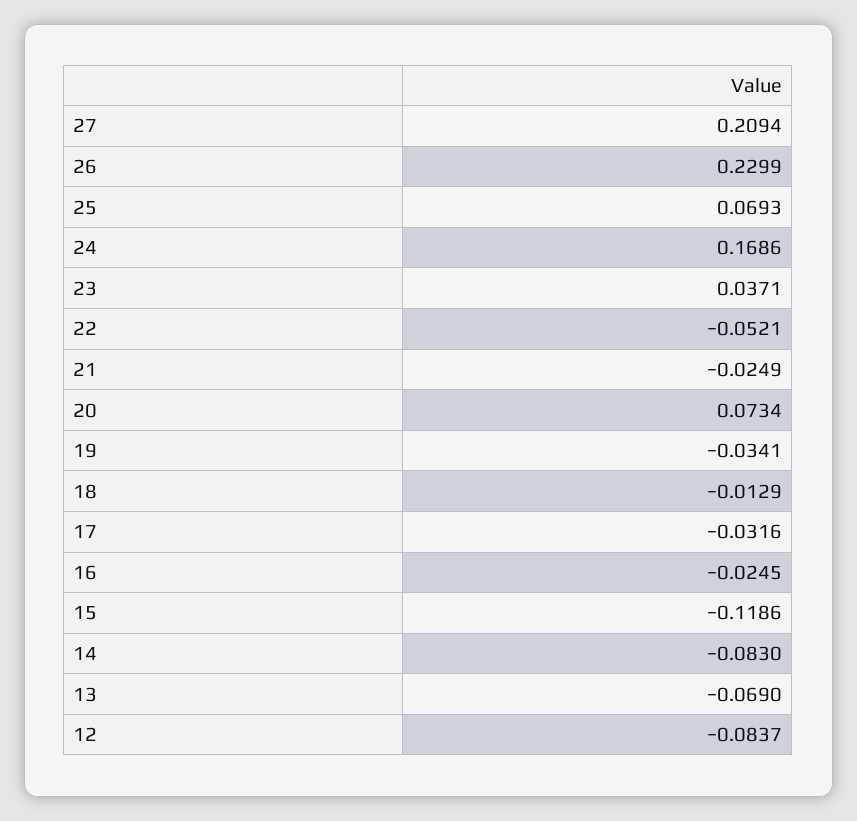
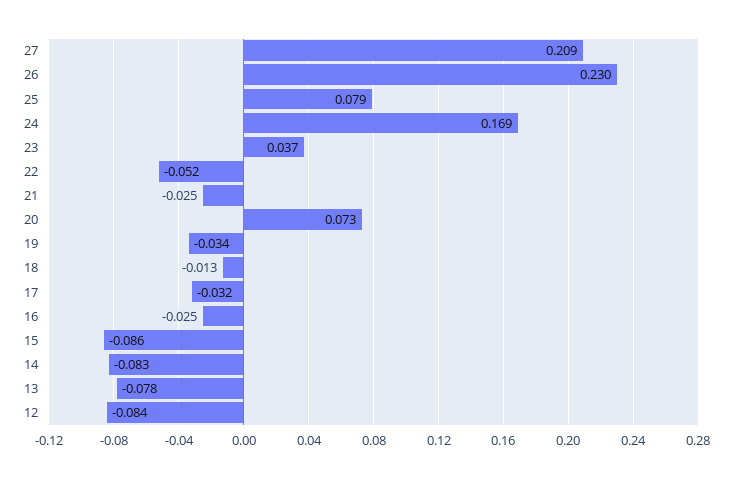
  {
    "27": 0.2094,
    "26": 0.2299,
-   "25": 0.0693,
+   "25": 0.079,
    "24": 0.1686,
    "23": 0.0371,
    "22": -0.0521,
    "21": -0.0249,
    "20": 0.0734,
    "19": -0.0341,
    "18": -0.0129,
    "17": -0.0316,
    "16": -0.0245,
-   "15": -0.1186,
+   "15": -0.086,
    "14": -0.083,
-   "13": -0.069,
+   "13": -0.078,
    "12": -0.0837
  }

